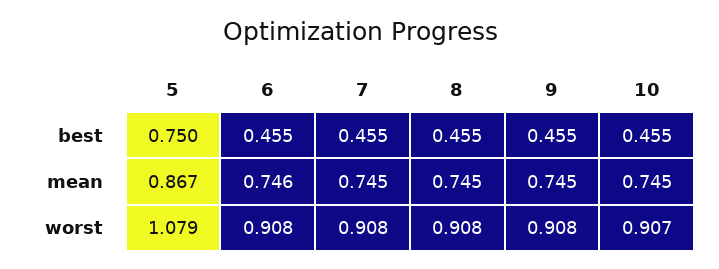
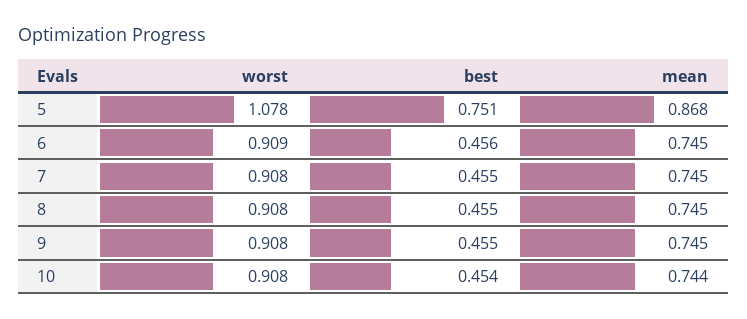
  {
    "5": {
-     "best": 0.75,
+     "best": 0.751,
-     "mean": 0.867,
+     "mean": 0.868,
-     "worst": 1.079
+     "worst": 1.078
    },
    "6": {
-     "best": 0.455,
+     "best": 0.456,
-     "mean": 0.746,
+     "mean": 0.745,
-     "worst": 0.908
+     "worst": 0.909
    },
    "7": {
      "best": 0.455,
      "mean": 0.745,
      "worst": 0.908
    },
    "8": {
      "best": 0.455,
      "mean": 0.745,
      "worst": 0.908
    },
    "9": {
      "best": 0.455,
      "mean": 0.745,
      "worst": 0.908
    },
    "10": {
-     "best": 0.455,
+     "best": 0.454,
-     "mean": 0.745,
+     "mean": 0.744,
-     "worst": 0.907
+     "worst": 0.908
    }
  }

